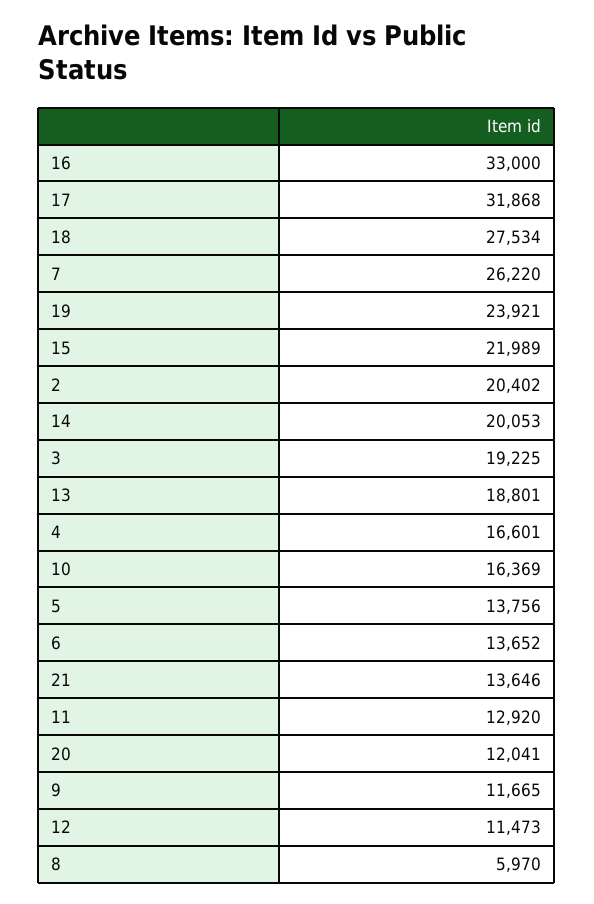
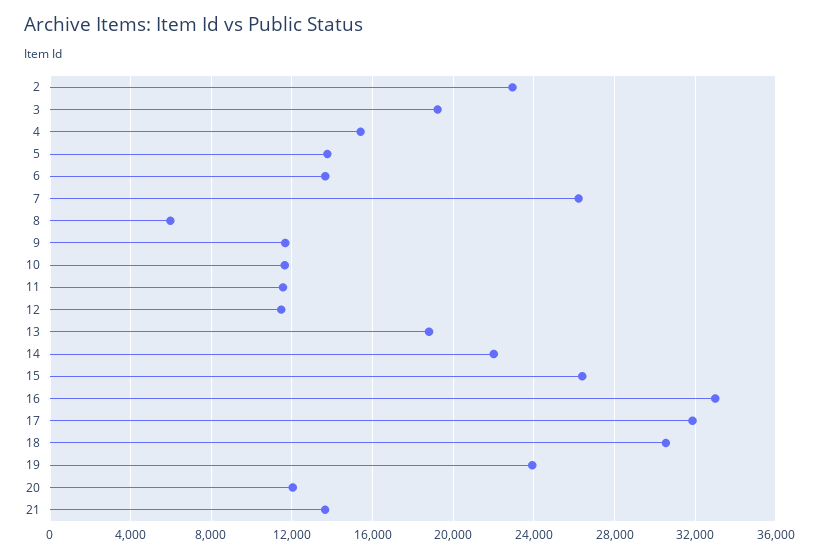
  {
    "16": 33000,
    "17": 31868,
-   "18": 27534,
+   "18": 30500,
    "7": 26220,
    "19": 23921,
-   "15": 21989,
+   "15": 26500,
-   "2": 20402,
+   "2": 23000,
-   "14": 20053,
+   "14": 22000,
    "3": 19225,
    "13": 18801,
-   "4": 16601,
+   "4": 15500,
-   "10": 16369,
+   "10": 11500,
    "5": 13756,
    "6": 13652,
    "21": 13646,
-   "11": 12920,
+   "11": 11500,
    "20": 12041,
    "9": 11665,
    "12": 11473,
    "8": 5970
  }

